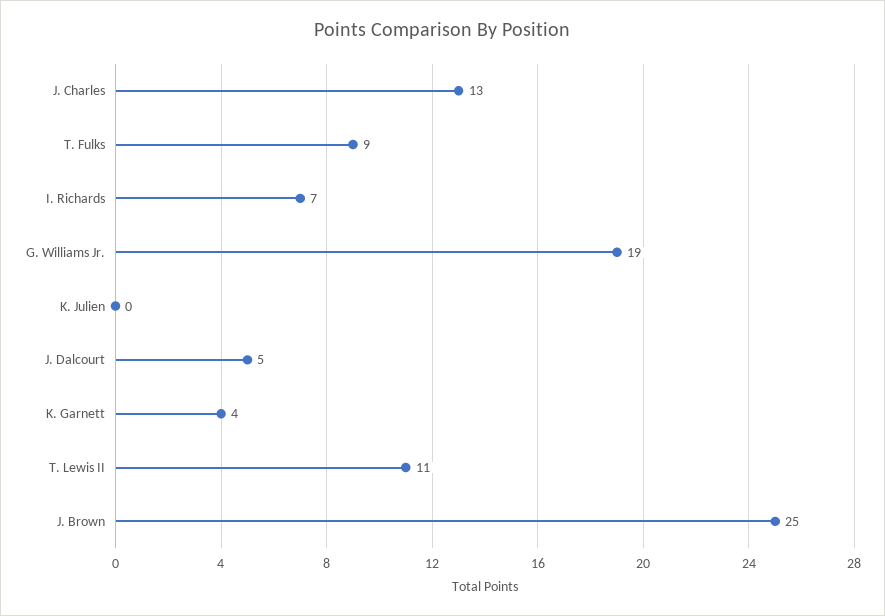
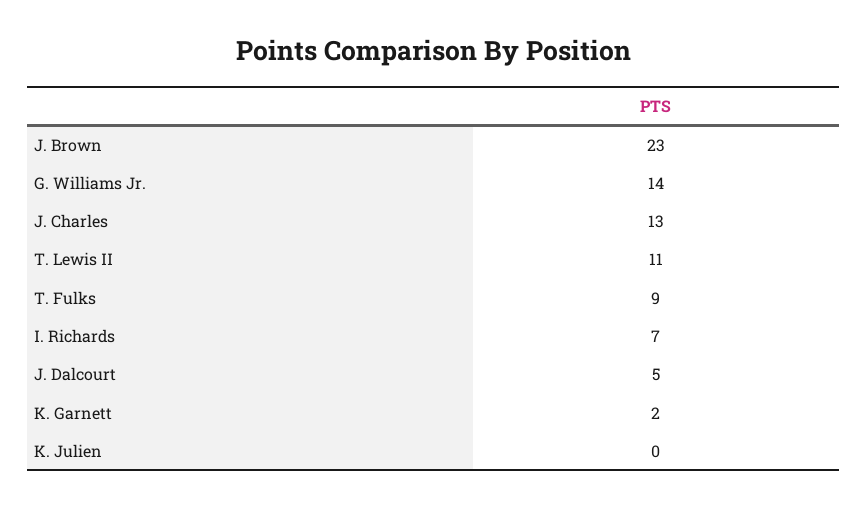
  {
    "J. Charles": 13,
    "T. Fulks": 9,
    "I. Richards": 7,
-   "G. Williams Jr.": 19,
+   "G. Williams Jr.": 14,
    "K. Julien": 0,
    "J. Dalcourt": 5,
-   "K. Garnett": 4,
+   "K. Garnett": 2,
    "T. Lewis II": 11,
-   "J. Brown": 25
+   "J. Brown": 23
  }

